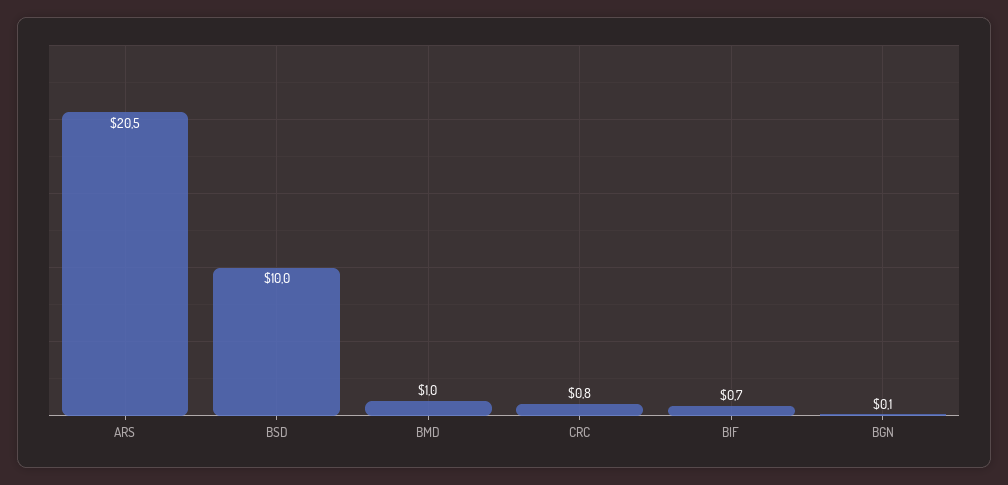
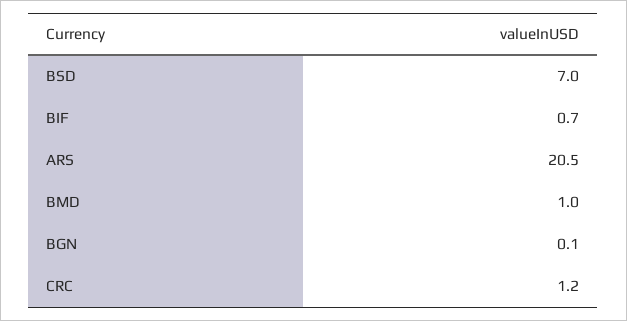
  {
    "ARS": 20.5,
-   "BSD": 10,
+   "BSD": 7,
    "BMD": 1,
-   "CRC": 0.8,
+   "CRC": 1.2,
    "BIF": 0.7,
    "BGN": 0.1
  }

